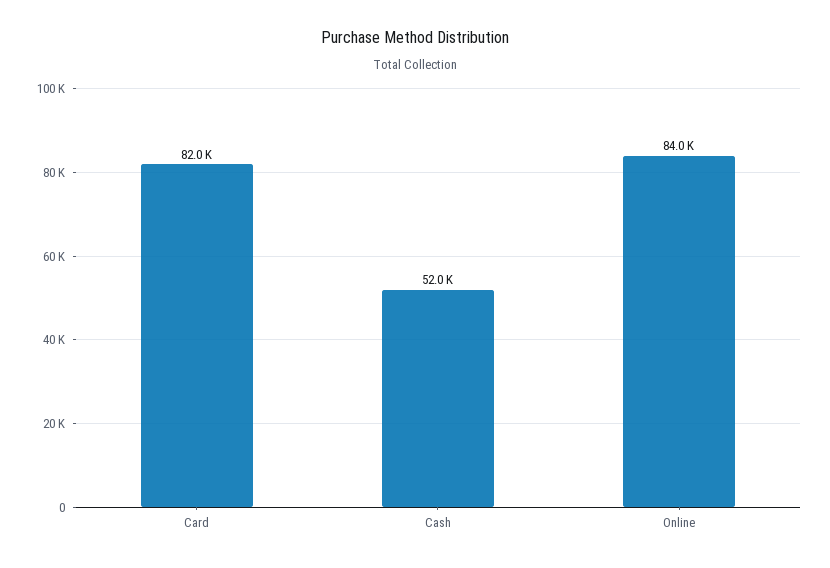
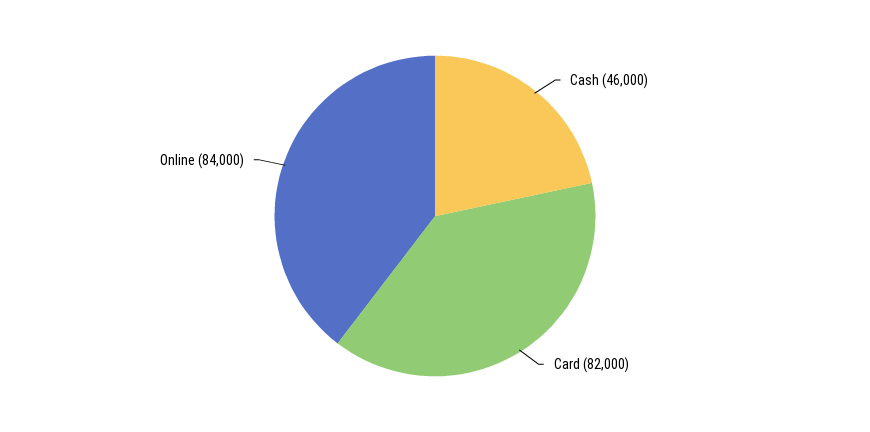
  {
    "Card": 82000,
-   "Cash": 52000,
+   "Cash": 46000,
    "Online": 84000
  }

